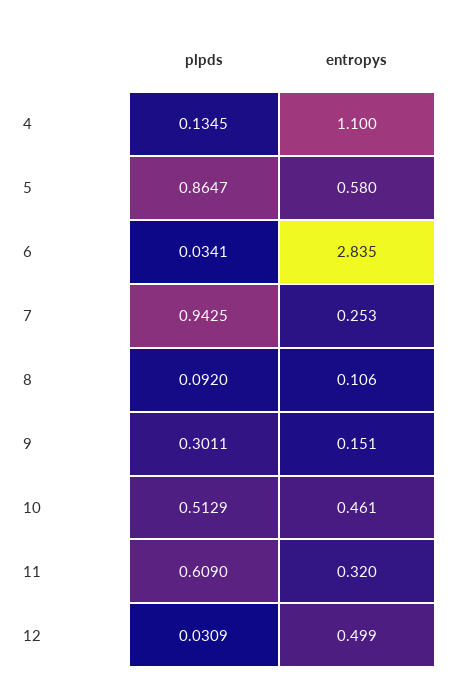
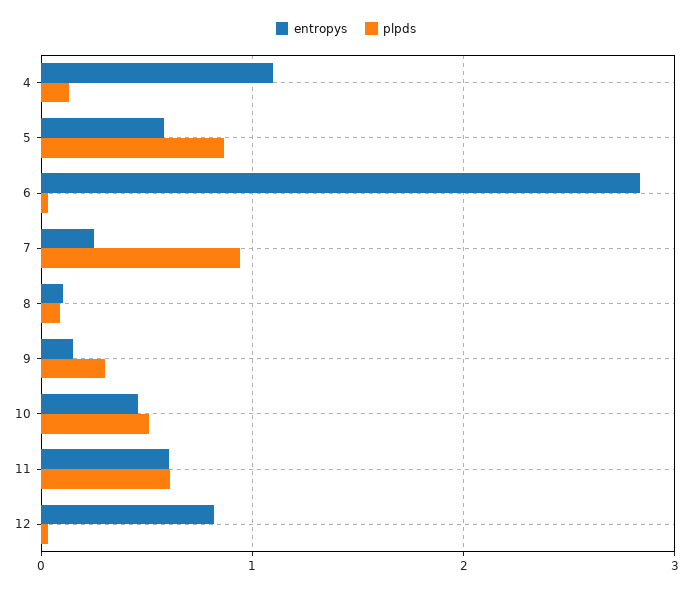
  {
    "plpds": {
      "4": 0.1345,
      "5": 0.8647,
      "6": 0.0341,
      "7": 0.9425,
      "8": 0.092,
      "9": 0.3011,
      "10": 0.5129,
      "11": 0.609,
      "12": 0.0309
    },
    "entropys": {
      "4": 1.1,
      "5": 0.58,
      "6": 2.835,
      "7": 0.253,
      "8": 0.106,
      "9": 0.151,
      "10": 0.461,
-     "11": 0.32,
+     "11": 0.6,
-     "12": 0.499
+     "12": 0.8
    }
  }

